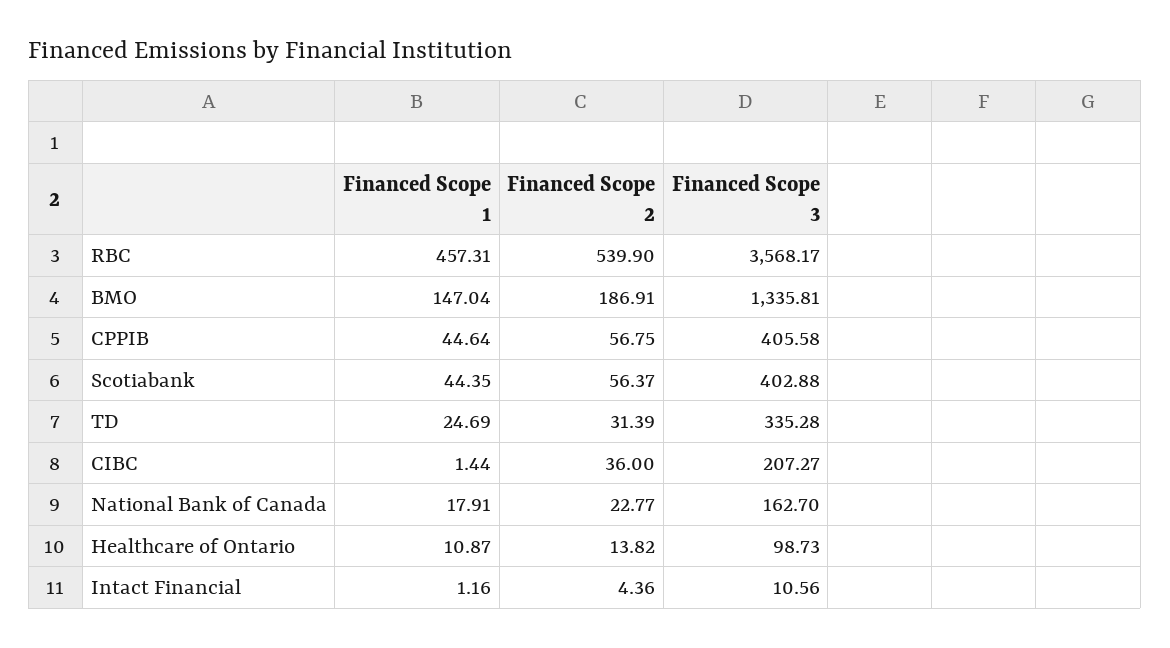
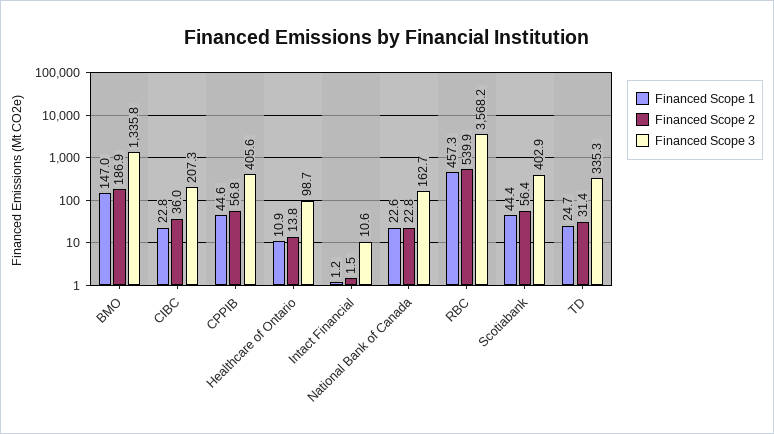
  {
    "Financed Scope 1": {
      "RBC": 457.31,
      "BMO": 147.04,
      "CPPIB": 44.64,
      "Scotiabank": 44.35,
      "TD": 24.69,
-     "CIBC": 1.44,
+     "CIBC": 22.8,
-     "National Bank of Canada": 17.91,
+     "National Bank of Canada": 22.6,
      "Healthcare of Ontario": 10.87,
      "Intact Financial": 1.16
    },
    "Financed Scope 2": {
      "RBC": 539.9,
      "BMO": 186.91,
      "CPPIB": 56.75,
      "Scotiabank": 56.37,
      "TD": 31.39,
      "CIBC": 36,
      "National Bank of Canada": 22.77,
      "Healthcare of Ontario": 13.82,
-     "Intact Financial": 4.36
+     "Intact Financial": 1.5
    },
    "Financed Scope 3": {
      "RBC": 3568.17,
      "BMO": 1335.81,
      "CPPIB": 405.58,
      "Scotiabank": 402.88,
      "TD": 335.28,
      "CIBC": 207.27,
      "National Bank of Canada": 162.7,
      "Healthcare of Ontario": 98.73,
      "Intact Financial": 10.56
    }
  }

